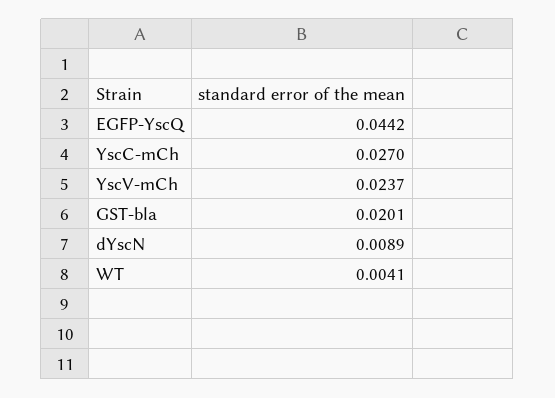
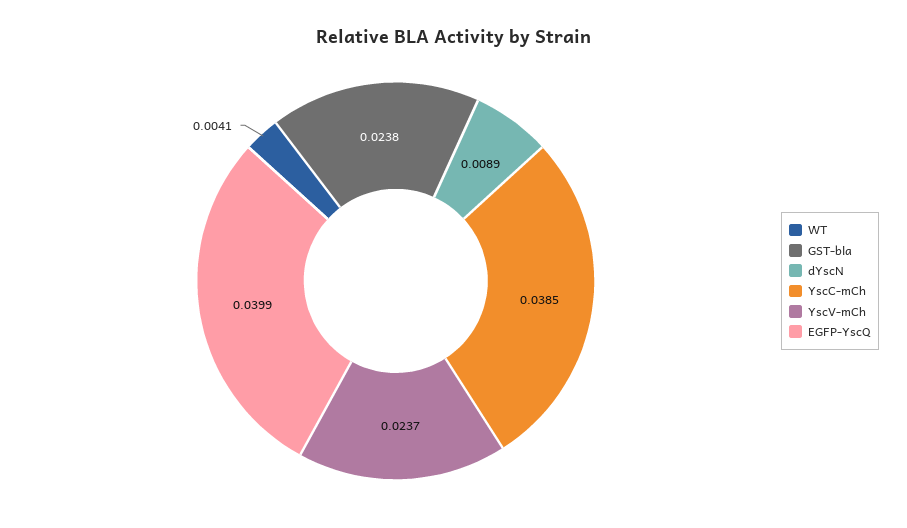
  {
-   "EGFP-YscQ": 0.0442,
+   "EGFP-YscQ": 0.0399,
-   "YscC-mCh": 0.027,
+   "YscC-mCh": 0.0385,
    "YscV-mCh": 0.0237,
-   "GST-bla": 0.0201,
+   "GST-bla": 0.0238,
    "dYscN": 0.0089,
    "WT": 0.0041
  }

